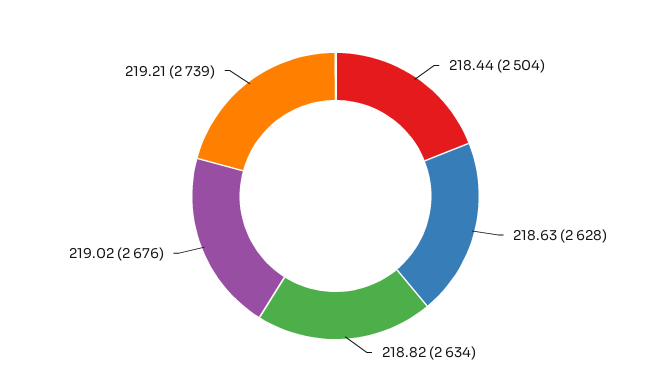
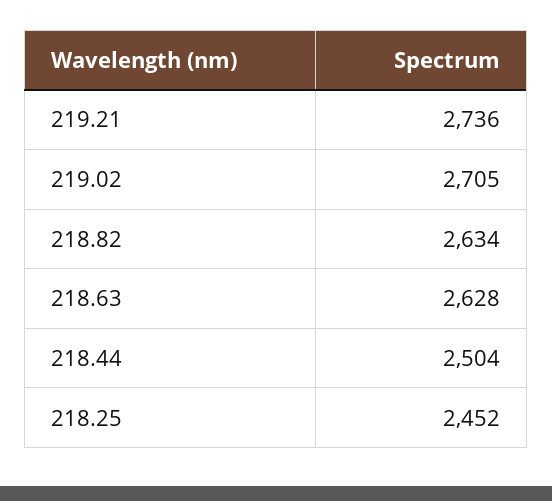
  {
    "218.44": 2504,
    "218.63": 2628,
    "218.82": 2634,
-   "219.02": 2676,
+   "219.02": 2705,
-   "219.21": 2739
+   "219.21": 2736,
+   "218.25": 2452
  }

